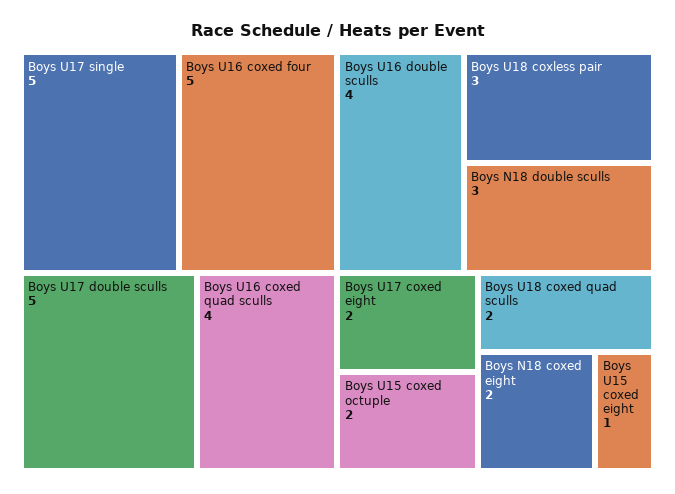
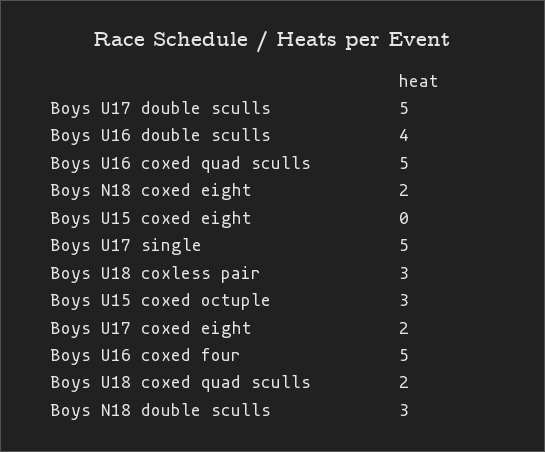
  {
    "Boys U17 single": 5,
    "Boys U16 coxed four": 5,
    "Boys U17 double sculls": 5,
-   "Boys U16 coxed quad sculls": 4,
+   "Boys U16 coxed quad sculls": 5,
    "Boys U16 double sculls": 4,
    "Boys U18 coxless pair": 3,
    "Boys N18 double sculls": 3,
    "Boys U17 coxed eight": 2,
-   "Boys U15 coxed octuple": 2,
+   "Boys U15 coxed octuple": 3,
    "Boys U18 coxed quad sculls": 2,
    "Boys N18 coxed eight": 2,
-   "Boys U15 coxed eight": 1
+   "Boys U15 coxed eight": 0
  }

